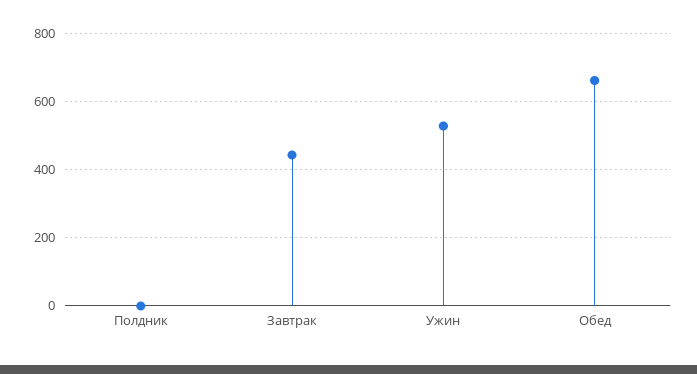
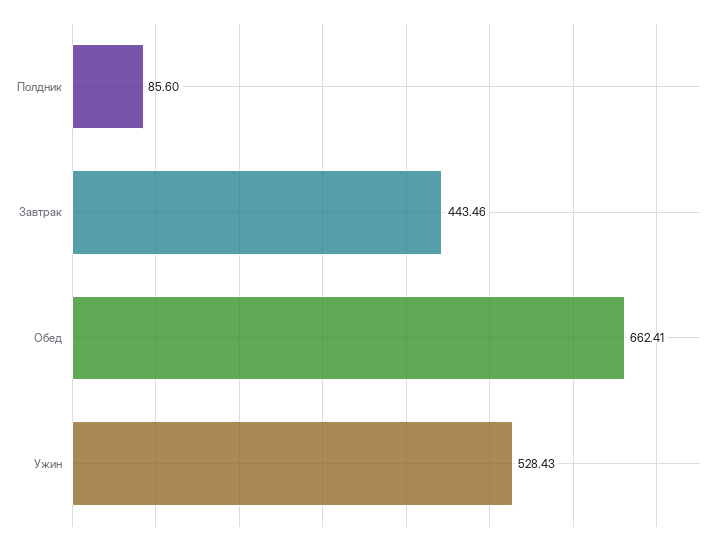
  {
-   "Полдник": 0,
+   "Полдник": 85.6,
    "Завтрак": 443.46,
    "Ужин": 528.43,
    "Обед": 662.41
  }

